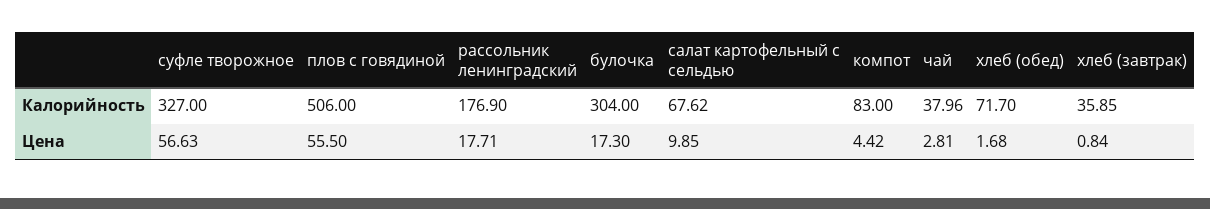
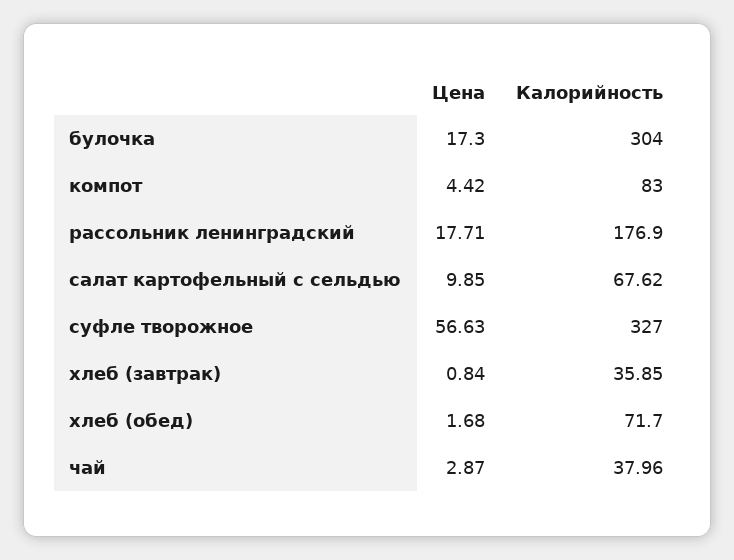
  {
    "суфле творожное": {
      "Калорийность": 327,
      "Цена": 56.63
    },
-   "плов с говядиной": {
-     "Калорийность": 506,
-     "Цена": 55.5
-   },
    "рассольник ленинградский": {
      "Калорийность": 176.9,
      "Цена": 17.71
    },
    "булочка": {
      "Калорийность": 304,
      "Цена": 17.3
    },
    "салат картофельный с сельдью": {
      "Калорийность": 67.62,
      "Цена": 9.85
    },
    "компот": {
      "Калорийность": 83,
      "Цена": 4.42
    },
    "чай": {
      "Калорийность": 37.96,
-     "Цена": 2.81
+     "Цена": 2.87
    },
    "хлеб (обед)": {
      "Калорийность": 71.7,
      "Цена": 1.68
    },
    "хлеб (завтрак)": {
      "Калорийность": 35.85,
      "Цена": 0.84
    }
  }

